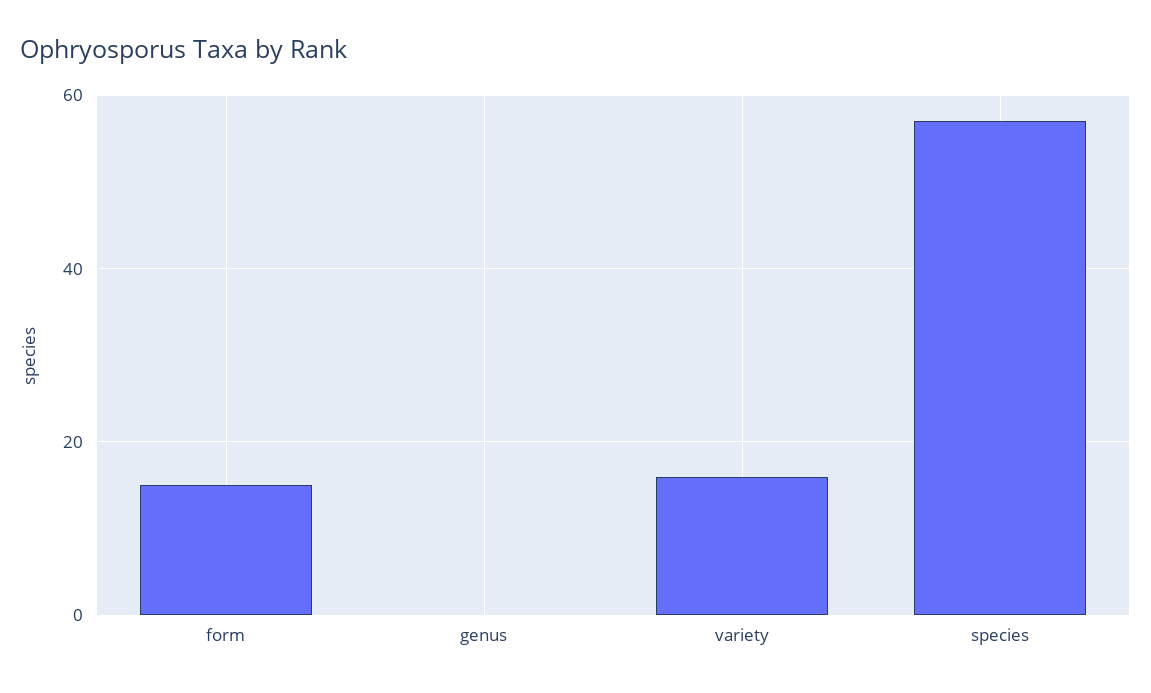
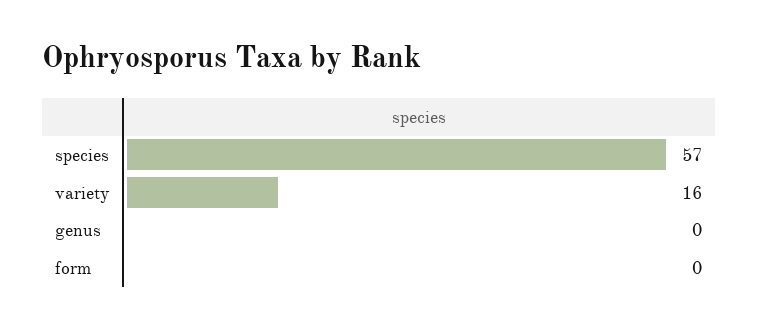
  {
-   "form": 15,
+   "form": 0,
    "genus": 0,
    "variety": 16,
    "species": 57
  }

